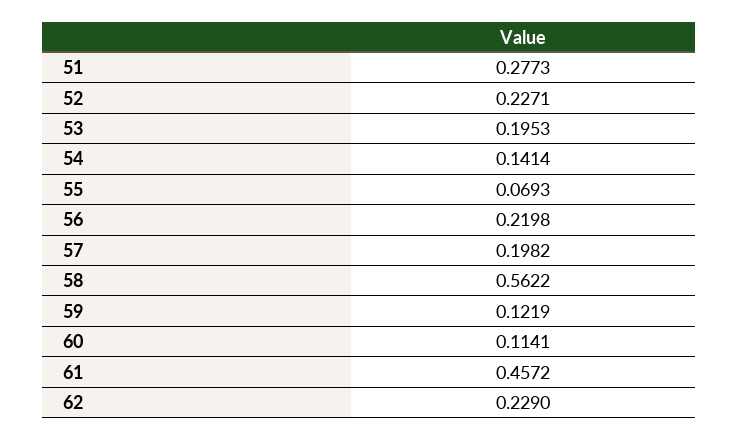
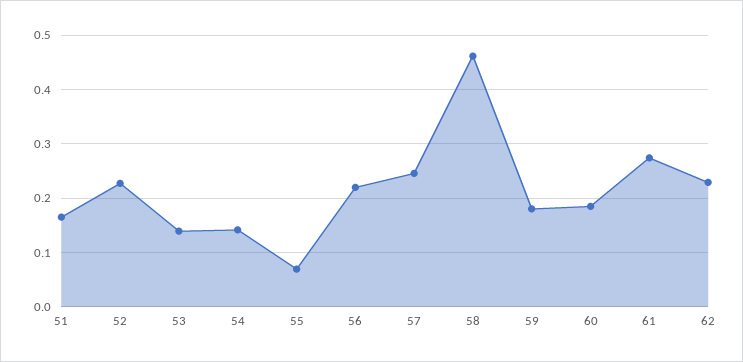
  {
-   "51": 0.2773,
+   "51": 0.16,
    "52": 0.2271,
-   "53": 0.1953,
+   "53": 0.14,
    "54": 0.1414,
    "55": 0.0693,
    "56": 0.2198,
-   "57": 0.1982,
+   "57": 0.24,
-   "58": 0.5622,
+   "58": 0.46,
-   "59": 0.1219,
+   "59": 0.18,
-   "60": 0.1141,
+   "60": 0.18,
-   "61": 0.4572,
+   "61": 0.28,
    "62": 0.229
  }

